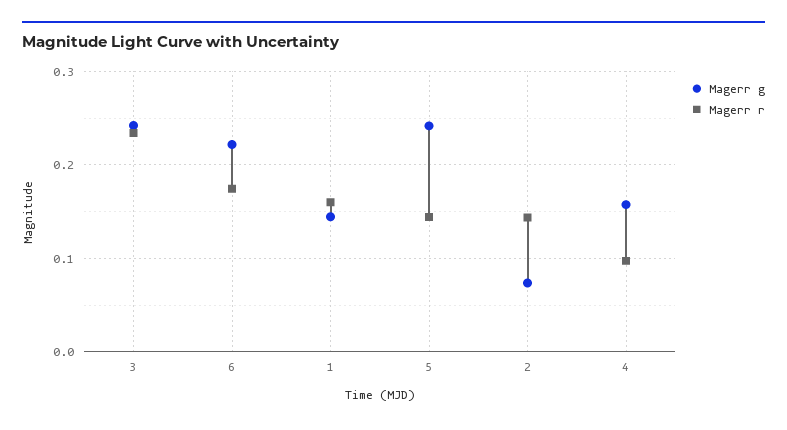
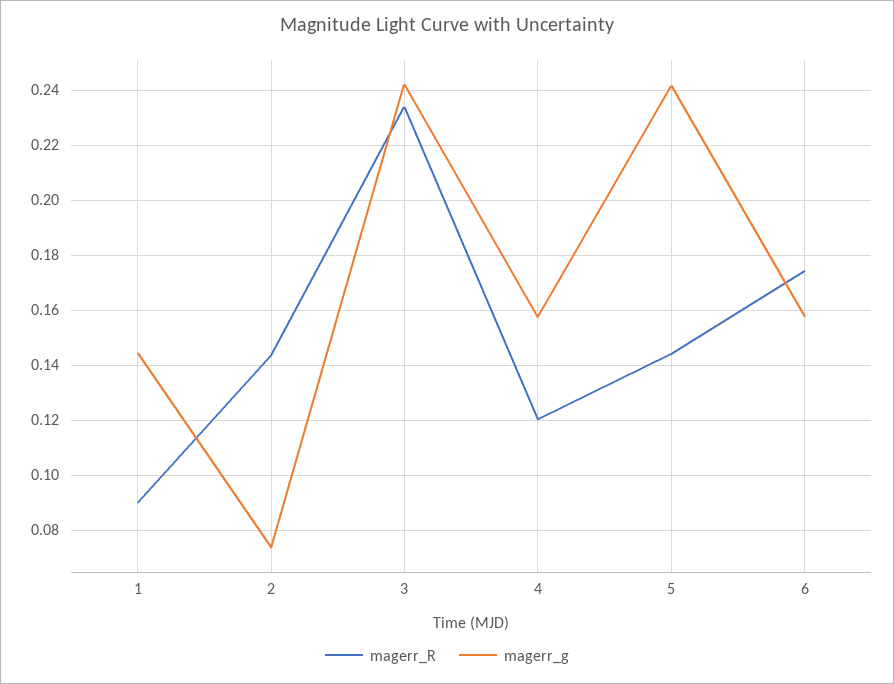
  {
    "Magerr g": {
      "3": 0.2425,
-     "6": 0.22,
+     "6": 0.1575,
      "1": 0.145,
      "5": 0.2425,
      "2": 0.0725,
      "4": 0.1575
    },
    "Magerr r": {
      "3": 0.235,
      "6": 0.175,
-     "1": 0.16,
+     "1": 0.09,
      "5": 0.145,
      "2": 0.1425,
-     "4": 0.1
+     "4": 0.12
    }
  }

